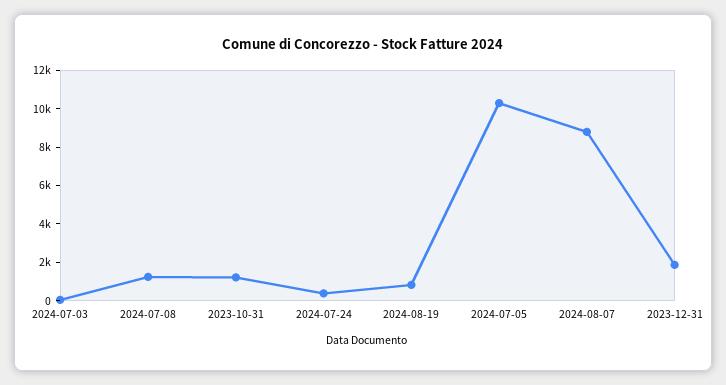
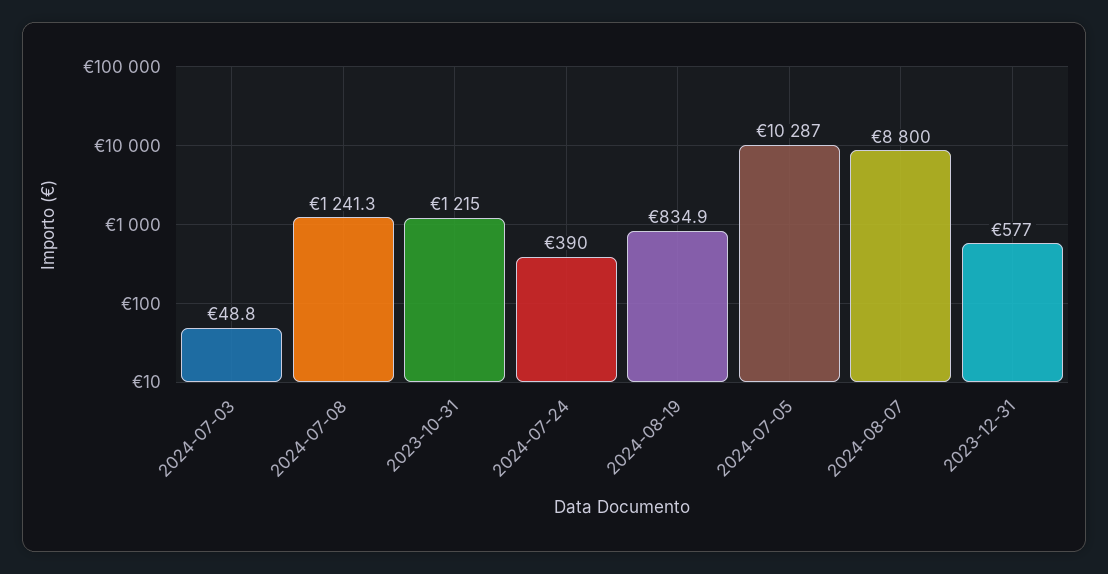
  {
    "2024-07-03": 48.8,
    "2024-07-08": 1241.3,
    "2023-10-31": 1215,
    "2024-07-24": 390,
    "2024-08-19": 834.9,
    "2024-07-05": 10287,
    "2024-08-07": 8800,
-   "2023-12-31": 2000
+   "2023-12-31": 577
  }

